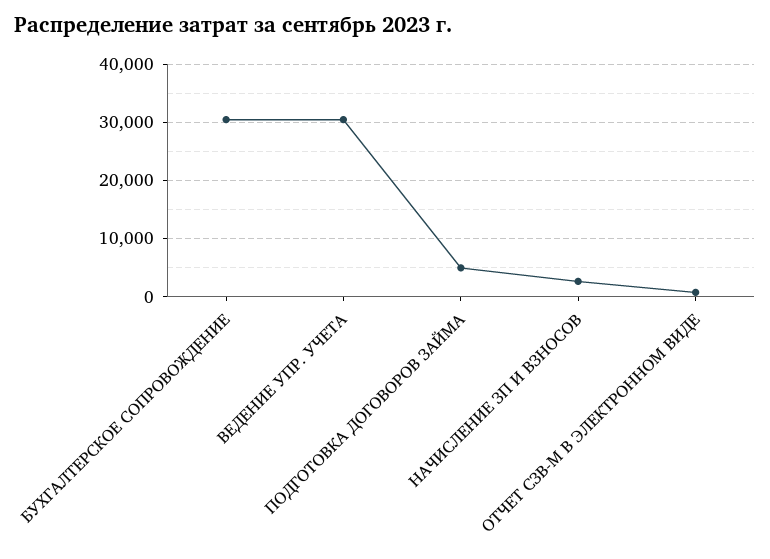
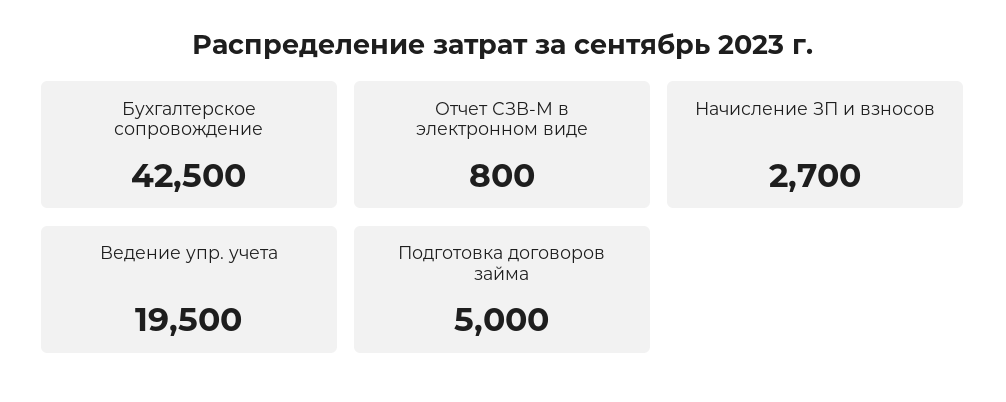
  {
-   "БУХГАЛТЕРСКОЕ СОПРОВОЖДЕНИЕ": 30000,
+   "БУХГАЛТЕРСКОЕ СОПРОВОЖДЕНИЕ": 42500,
-   "ВЕДЕНИЕ УПР. УЧЕТА": 30000,
+   "ВЕДЕНИЕ УПР. УЧЕТА": 19500,
    "ПОДГОТОВКА ДОГОВОРОВ ЗАЙМА": 5000,
    "НАЧИСЛЕНИЕ ЗП И ВЗНОСОВ": 2700,
    "ОТЧЕТ СЗВ-М В ЭЛЕКТРОННОМ ВИДЕ": 800
  }

